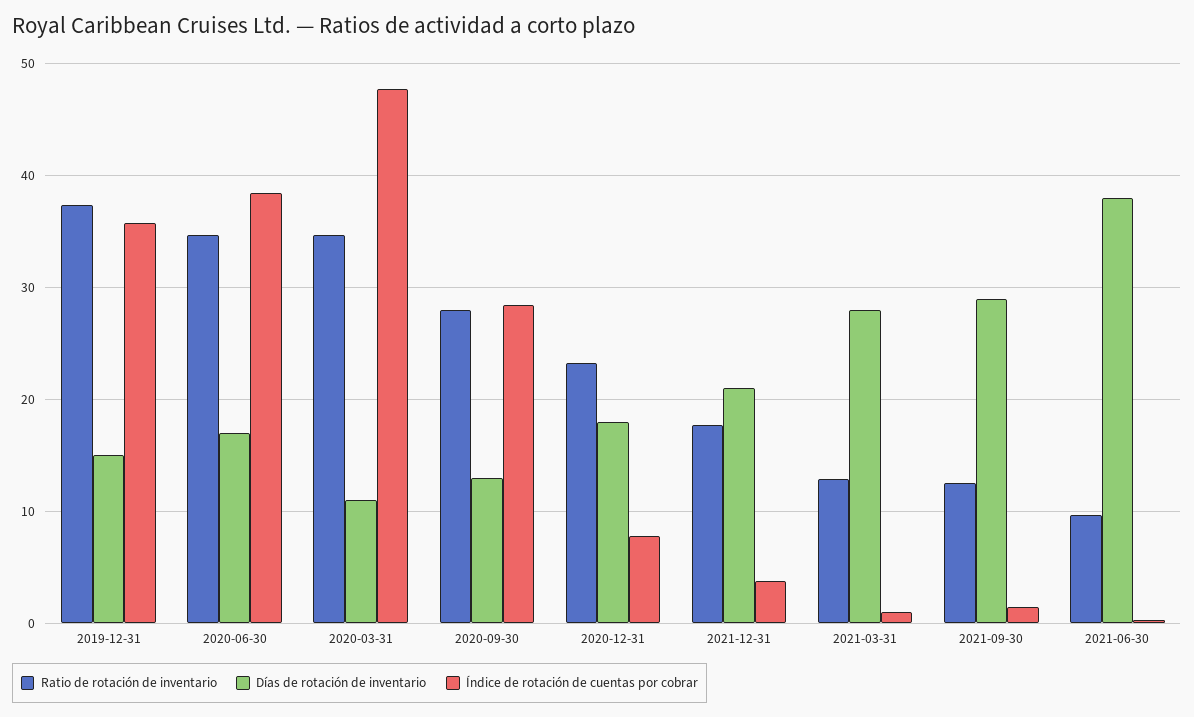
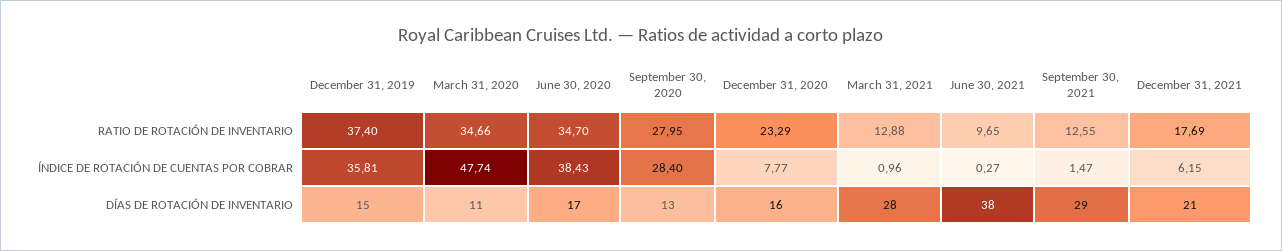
  {
    "Ratio de rotación de inventario": {
      "2019-12-31": 37.4,
      "2020-06-30": 34.7,
      "2020-03-31": 34.66,
      "2020-09-30": 27.95,
      "2020-12-31": 23.29,
      "2021-12-31": 17.69,
      "2021-03-31": 12.88,
      "2021-09-30": 12.55,
      "2021-06-30": 9.65
    },
    "Días de rotación de inventario": {
      "2019-12-31": 15,
      "2020-06-30": 17,
      "2020-03-31": 11,
      "2020-09-30": 13,
-     "2020-12-31": 18,
+     "2020-12-31": 16,
      "2021-12-31": 21,
      "2021-03-31": 28,
      "2021-09-30": 29,
      "2021-06-30": 38
    },
    "Índice de rotación de cuentas por cobrar": {
      "2019-12-31": 35.81,
      "2020-06-30": 38.43,
      "2020-03-31": 47.74,
      "2020-09-30": 28.4,
      "2020-12-31": 7.77,
-     "2021-12-31": 4,
+     "2021-12-31": 6.15,
      "2021-03-31": 0.96,
      "2021-09-30": 1.47,
      "2021-06-30": 0.27
    }
  }

